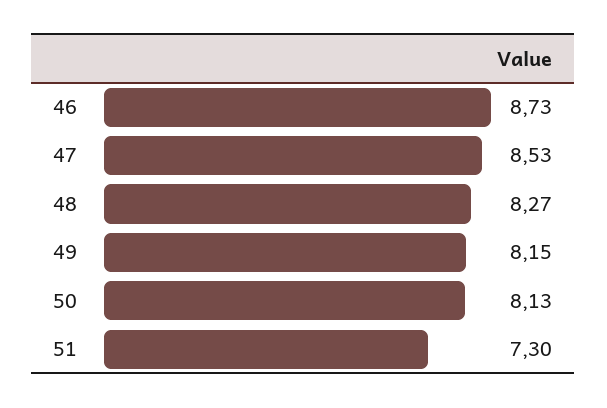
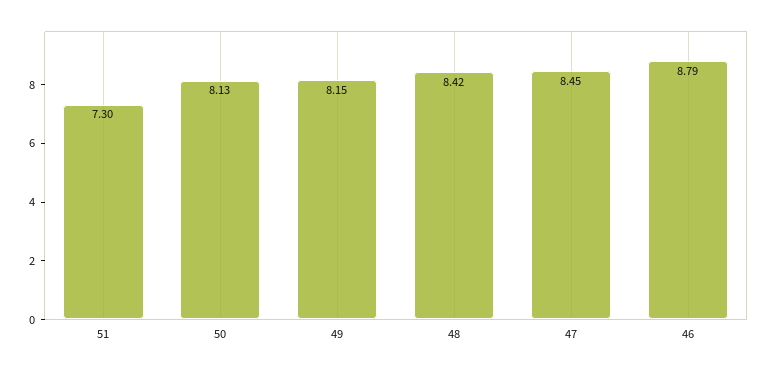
  {
-   "46": 8.73,
+   "46": 8.79,
-   "47": 8.53,
+   "47": 8.45,
-   "48": 8.27,
+   "48": 8.42,
    "49": 8.15,
    "50": 8.13,
    "51": 7.3
  }

